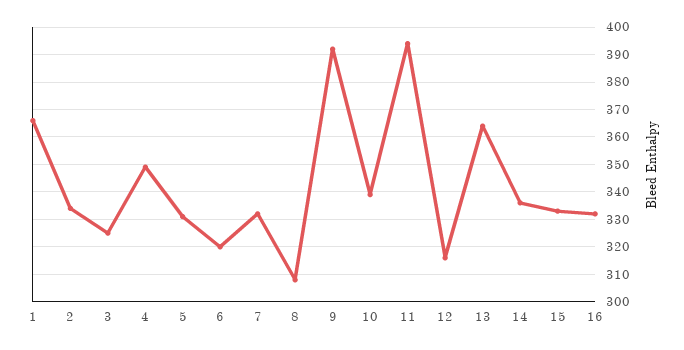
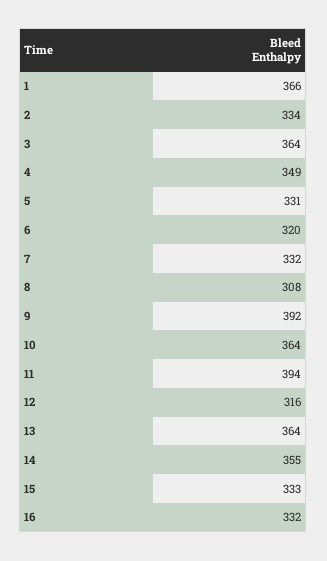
  {
    "1": 366,
    "2": 334,
-   "3": 325,
+   "3": 364,
    "4": 349,
    "5": 331,
    "6": 320,
    "7": 332,
    "8": 308,
    "9": 392,
-   "10": 340,
+   "10": 364,
    "11": 394,
    "12": 316,
    "13": 364,
-   "14": 335,
+   "14": 355,
    "15": 333,
    "16": 332
  }

